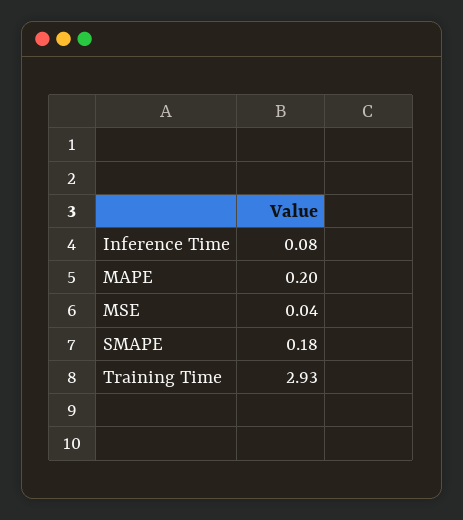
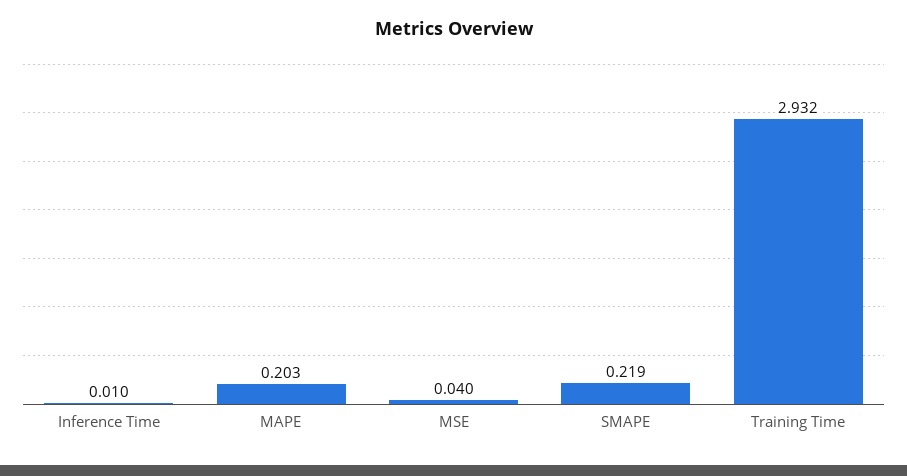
  {
-   "Inference Time": 0.08,
+   "Inference Time": 0.01,
    "MAPE": 0.203,
    "MSE": 0.04,
-   "SMAPE": 0.18,
+   "SMAPE": 0.219,
    "Training Time": 2.932
  }

